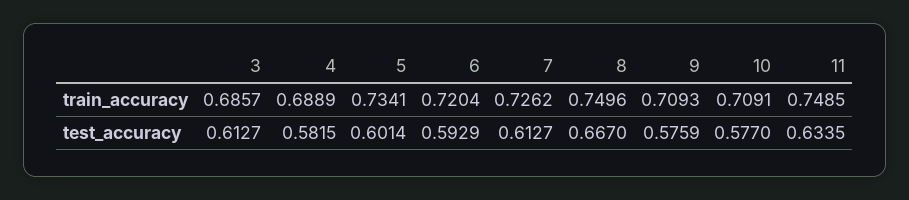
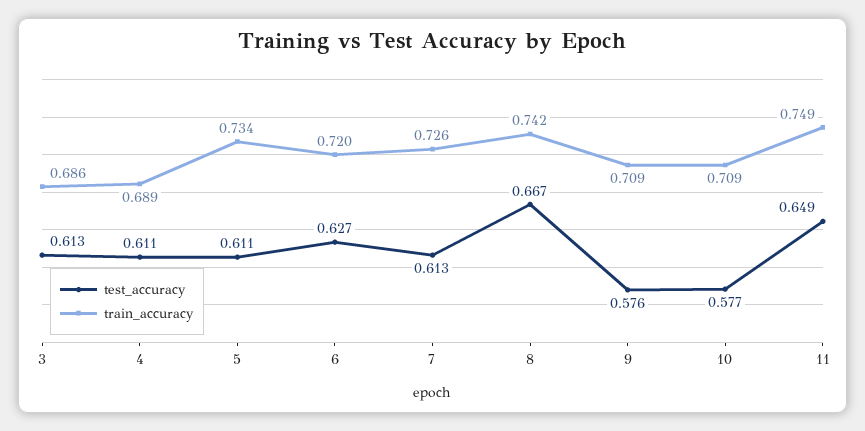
  {
    "train_accuracy": {
      "3": 0.6857,
      "4": 0.6889,
      "5": 0.7341,
      "6": 0.7204,
      "7": 0.7262,
-     "8": 0.7496,
+     "8": 0.742,
      "9": 0.7093,
      "10": 0.7091,
      "11": 0.7485
    },
    "test_accuracy": {
      "3": 0.6127,
-     "4": 0.5815,
+     "4": 0.611,
-     "5": 0.6014,
+     "5": 0.611,
-     "6": 0.5929,
+     "6": 0.627,
      "7": 0.6127,
      "8": 0.667,
      "9": 0.5759,
      "10": 0.577,
-     "11": 0.6335
+     "11": 0.649
    }
  }

